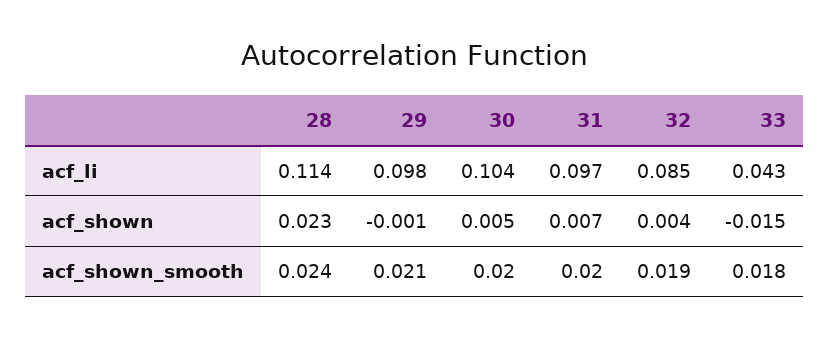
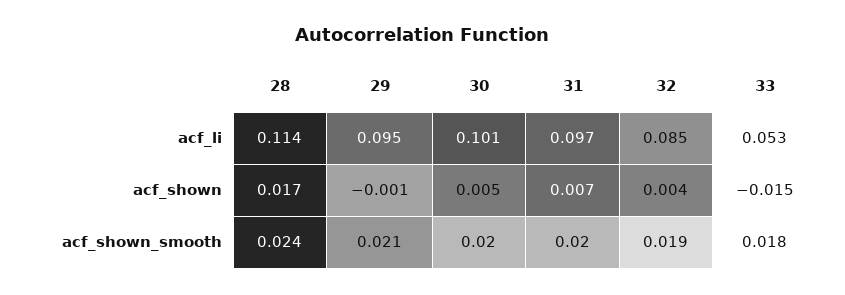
  {
    "28": {
      "acf_li": 0.114,
-     "acf_shown": 0.023,
+     "acf_shown": 0.017,
      "acf_shown_smooth": 0.024
    },
    "29": {
-     "acf_li": 0.098,
+     "acf_li": 0.095,
      "acf_shown": -0.001,
      "acf_shown_smooth": 0.021
    },
    "30": {
-     "acf_li": 0.104,
+     "acf_li": 0.101,
      "acf_shown": 0.005,
      "acf_shown_smooth": 0.02
    },
    "31": {
      "acf_li": 0.097,
      "acf_shown": 0.007,
      "acf_shown_smooth": 0.02
    },
    "32": {
      "acf_li": 0.085,
      "acf_shown": 0.004,
      "acf_shown_smooth": 0.019
    },
    "33": {
-     "acf_li": 0.043,
+     "acf_li": 0.053,
      "acf_shown": -0.015,
      "acf_shown_smooth": 0.018
    }
  }

